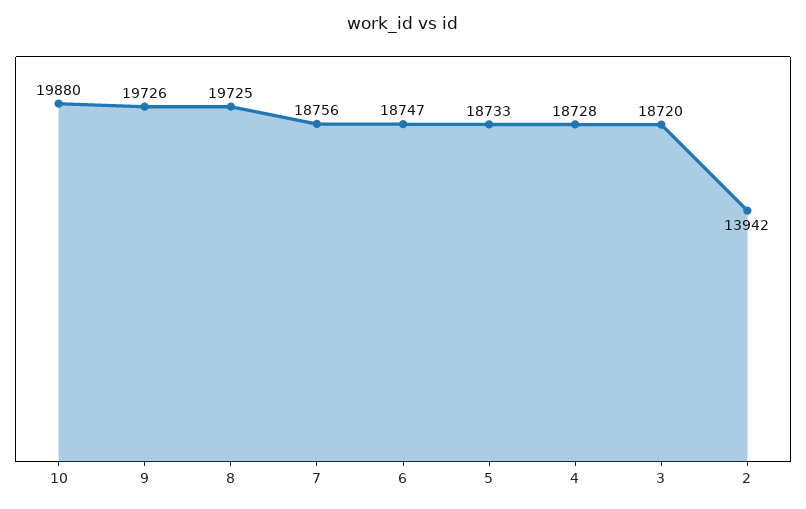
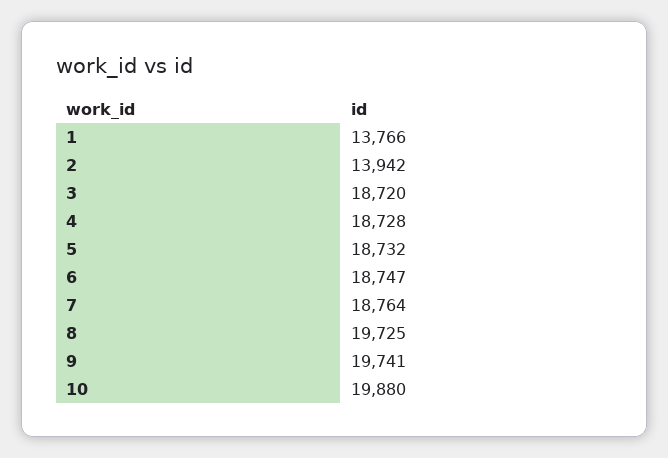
  {
    "10": 19880,
-   "9": 19726,
+   "9": 19741,
    "8": 19725,
-   "7": 18756,
+   "7": 18764,
    "6": 18747,
-   "5": 18733,
+   "5": 18732,
    "4": 18728,
    "3": 18720,
-   "2": 13942
+   "2": 13942,
+   "1": 13766
  }

